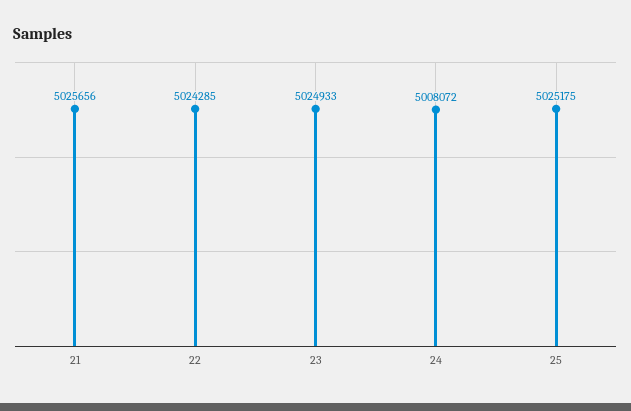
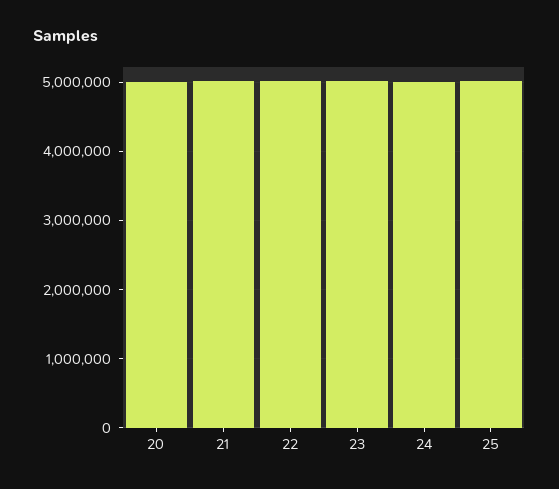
  {
    "21": 5025656,
    "22": 5024285,
    "23": 5024933,
    "24": 5008072,
-   "25": 5025175
+   "25": 5025175,
+   "20": 5000000
  }

